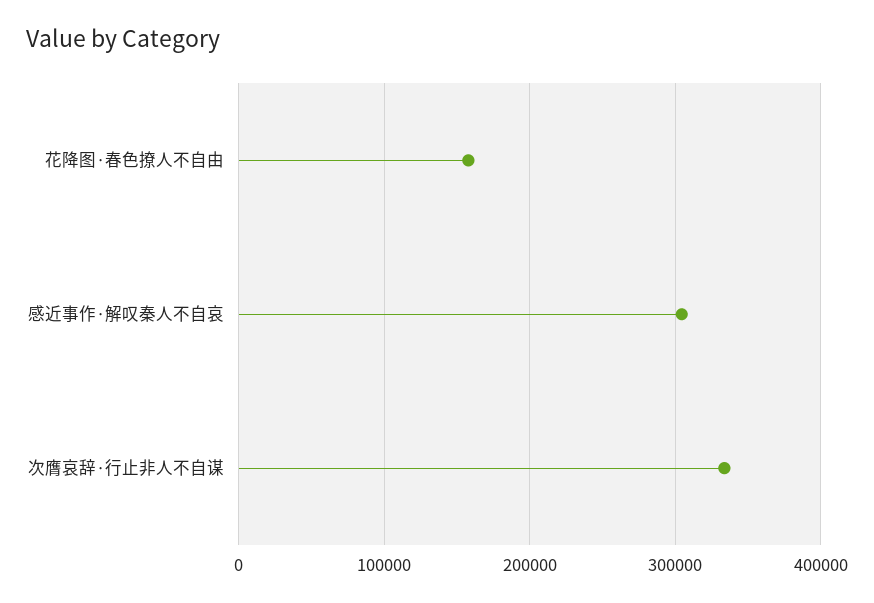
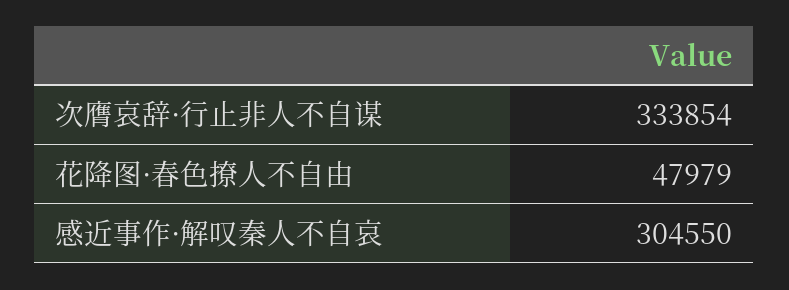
  {
-   "花降图·春色撩人不自由": 160000,
+   "花降图·春色撩人不自由": 47979,
    "感近事作·解叹秦人不自哀": 304550,
    "次膺哀辞·行止非人不自谋": 333854
  }

